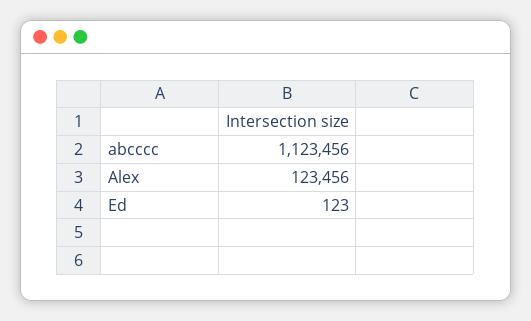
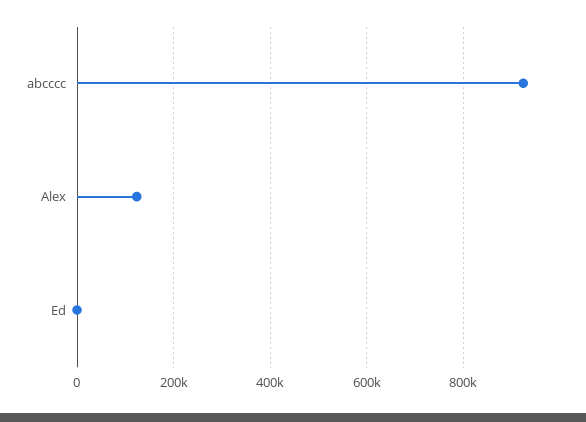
  {
-   "abcccc": 1123456,
+   "abcccc": 920000,
    "Alex": 123456,
    "Ed": 123
  }

